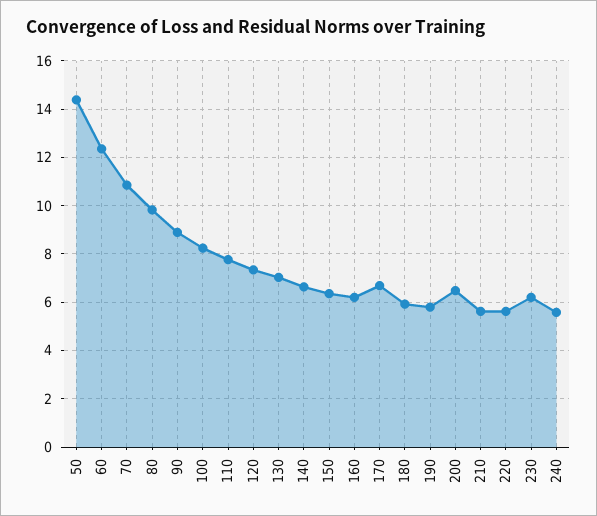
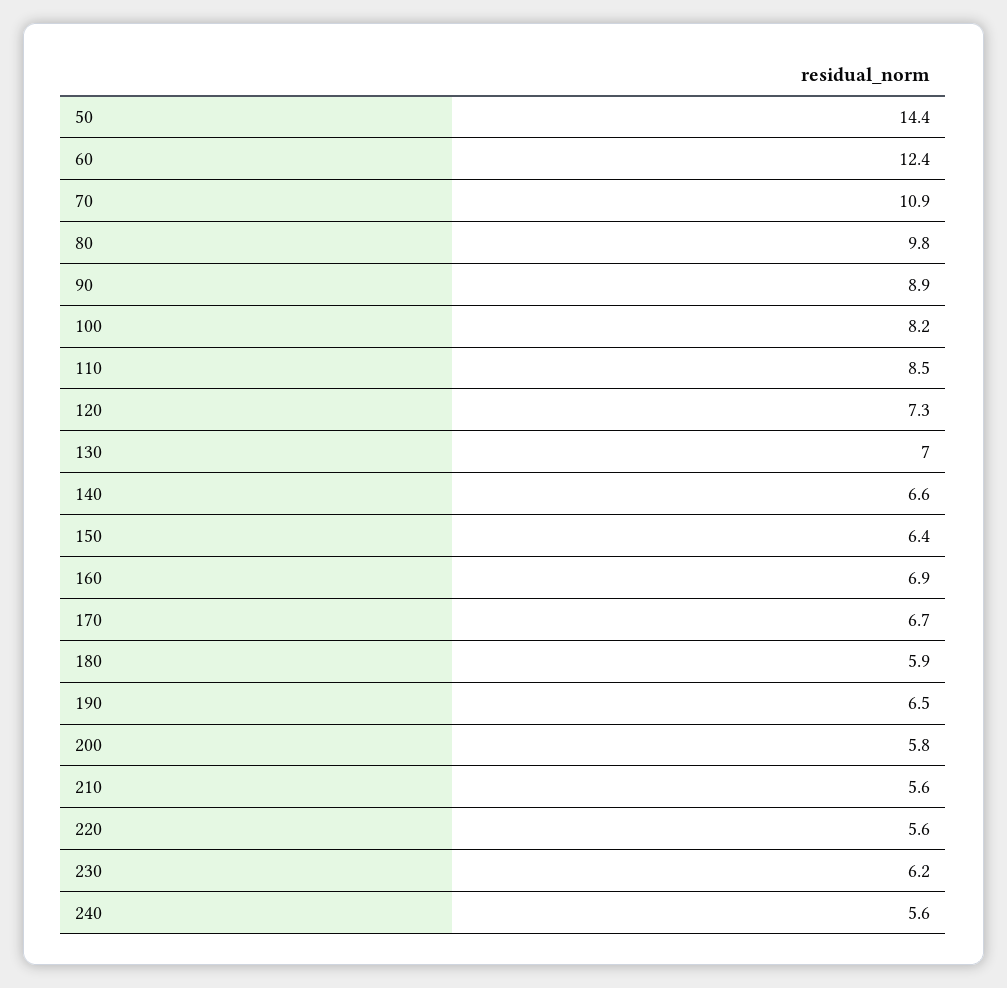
  {
    "50": 14.4,
    "60": 12.4,
    "70": 10.9,
    "80": 9.8,
    "90": 8.9,
    "100": 8.2,
-   "110": 7.75,
+   "110": 8.5,
    "120": 7.3,
    "130": 7,
    "140": 6.6,
    "150": 6.4,
-   "160": 6.25,
+   "160": 6.9,
    "170": 6.7,
    "180": 5.9,
-   "190": 5.75,
+   "190": 6.5,
-   "200": 6.5,
+   "200": 5.8,
    "210": 5.6,
    "220": 5.6,
    "230": 6.2,
    "240": 5.6
  }

